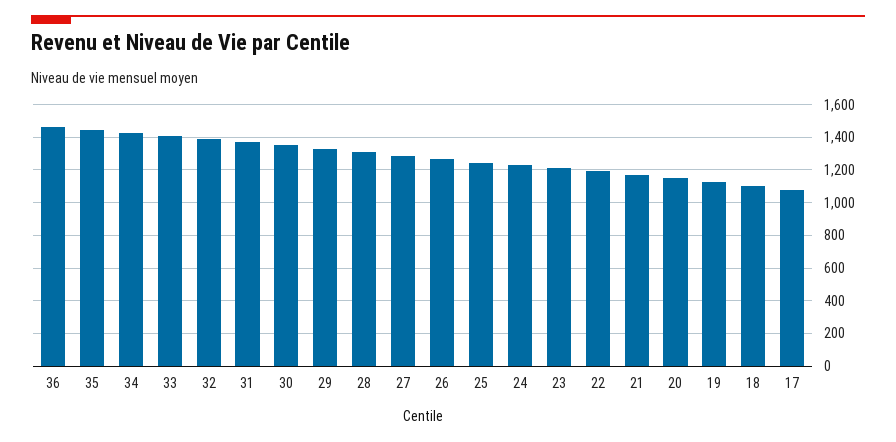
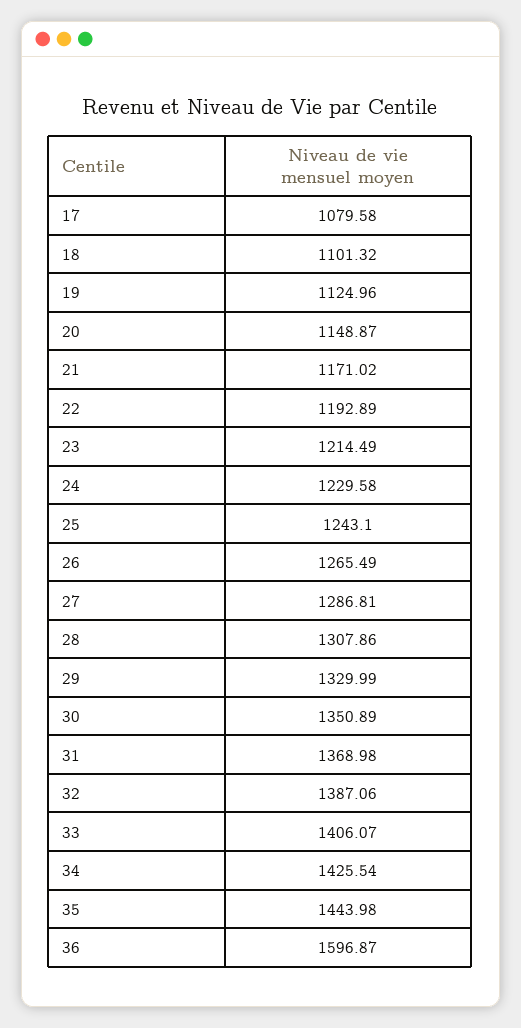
  {
-   "36": 1450,
+   "36": 1596.87,
    "35": 1443.98,
    "34": 1425.54,
    "33": 1406.07,
    "32": 1387.06,
    "31": 1368.98,
    "30": 1350.89,
    "29": 1329.99,
    "28": 1307.86,
    "27": 1286.81,
    "26": 1265.49,
    "25": 1243.1,
    "24": 1229.58,
    "23": 1214.49,
    "22": 1192.89,
    "21": 1171.02,
    "20": 1148.87,
    "19": 1124.96,
    "18": 1101.32,
    "17": 1079.58
  }

